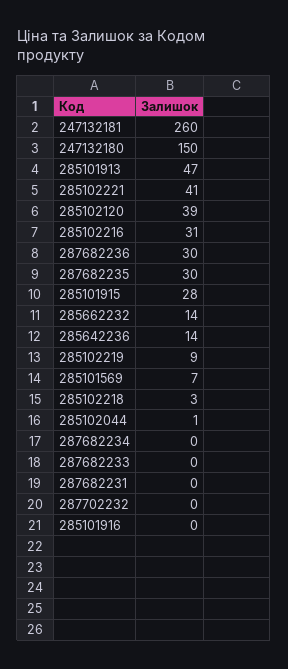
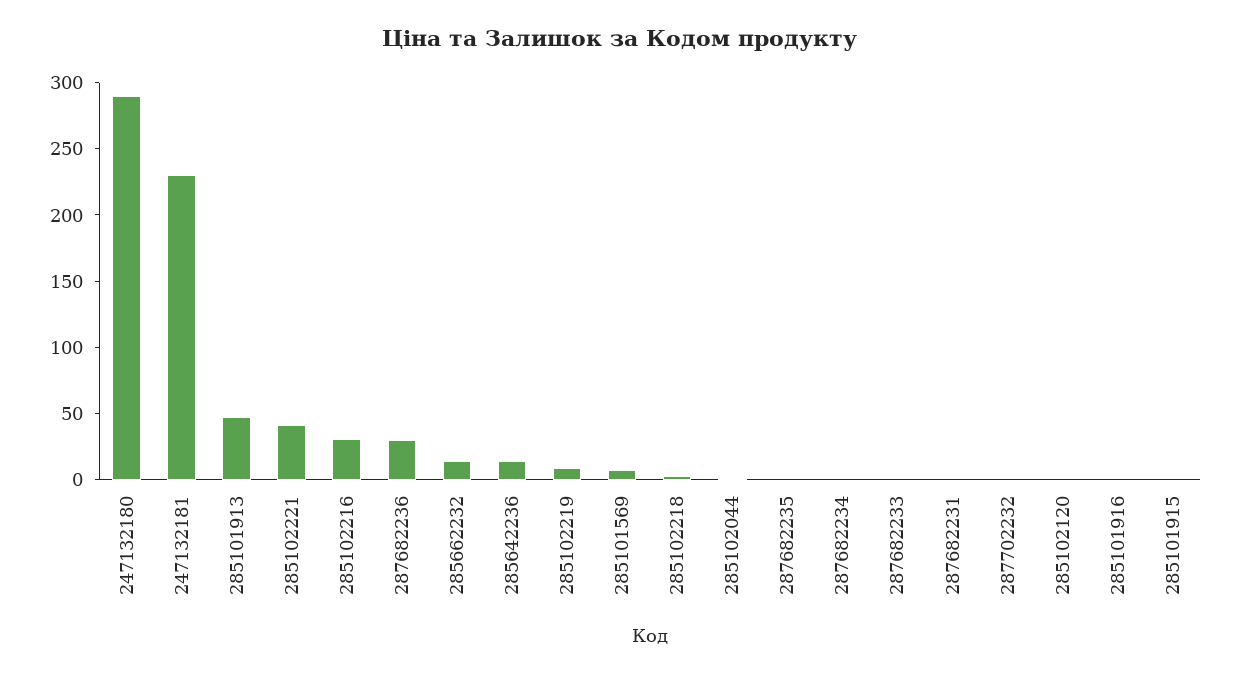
  {
-   "247132181": 260,
+   "247132181": 230,
-   "247132180": 150,
+   "247132180": 290,
    "285101913": 47,
    "285102221": 41,
-   "285102120": 39,
+   "285102120": 0,
    "285102216": 31,
    "287682236": 30,
-   "287682235": 30,
+   "287682235": 0,
-   "285101915": 28,
+   "285101915": 0,
    "285662232": 14,
    "285642236": 14,
    "285102219": 9,
    "285101569": 7,
    "285102218": 3,
    "285102044": 1,
    "287682234": 0,
    "287682233": 0,
    "287682231": 0,
    "287702232": 0,
    "285101916": 0
  }

